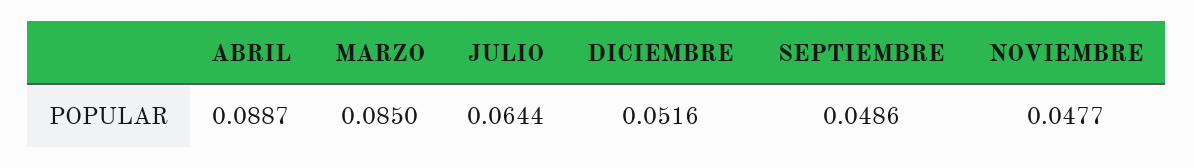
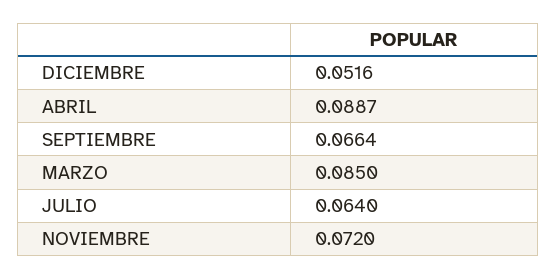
  {
    "ABRIL": 0.0887,
    "MARZO": 0.085,
-   "JULIO": 0.0644,
+   "JULIO": 0.064,
    "DICIEMBRE": 0.0516,
-   "SEPTIEMBRE": 0.0486,
+   "SEPTIEMBRE": 0.0664,
-   "NOVIEMBRE": 0.0477
+   "NOVIEMBRE": 0.072
  }

